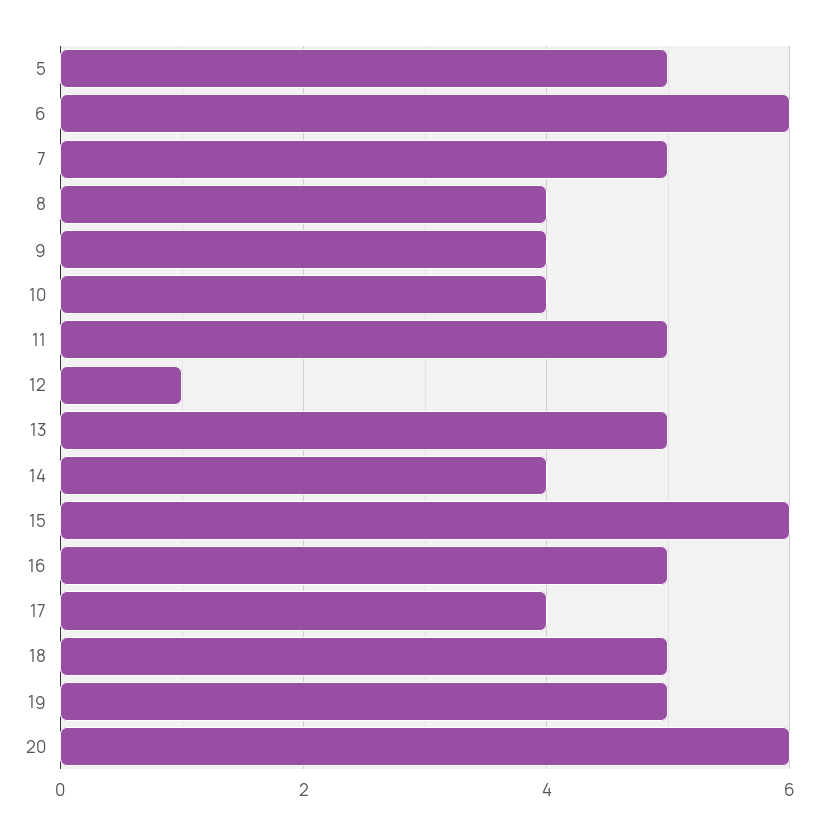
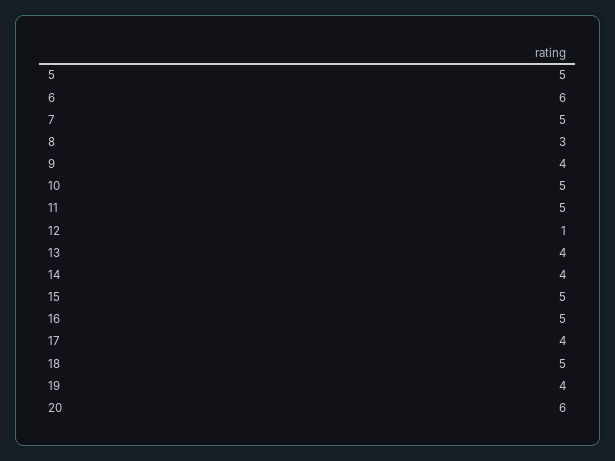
  {
    "5": 5,
    "6": 6,
    "7": 5,
-   "8": 4,
+   "8": 3,
    "9": 4,
-   "10": 4,
+   "10": 5,
    "11": 5,
    "12": 1,
-   "13": 5,
+   "13": 4,
    "14": 4,
-   "15": 6,
+   "15": 5,
    "16": 5,
    "17": 4,
    "18": 5,
-   "19": 5,
+   "19": 4,
    "20": 6
  }

